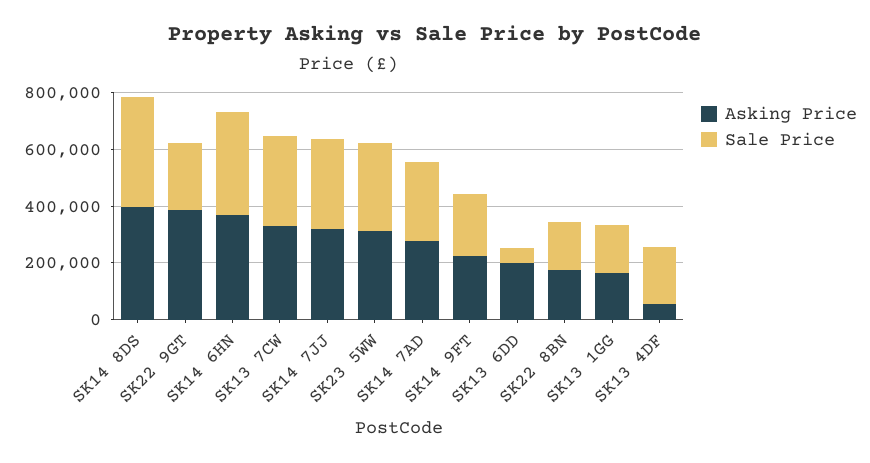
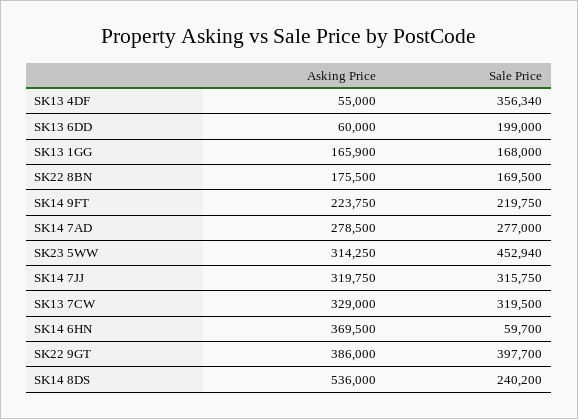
  {
    "Asking Price": {
-     "SK14 8DS": 400000,
+     "SK14 8DS": 536000,
      "SK22 9GT": 386000,
      "SK14 6HN": 369500,
      "SK13 7CW": 329000,
      "SK14 7JJ": 319750,
      "SK23 5WW": 314250,
      "SK14 7AD": 278500,
      "SK14 9FT": 223750,
-     "SK13 6DD": 200000,
+     "SK13 6DD": 60000,
      "SK22 8BN": 175500,
      "SK13 1GG": 165900,
      "SK13 4DF": 55000
    },
    "Sale Price": {
-     "SK14 8DS": 400000,
+     "SK14 8DS": 240200,
-     "SK22 9GT": 250000,
+     "SK22 9GT": 397700,
-     "SK14 6HN": 350000,
+     "SK14 6HN": 59700,
      "SK13 7CW": 319500,
      "SK14 7JJ": 315750,
-     "SK23 5WW": 300000,
+     "SK23 5WW": 452940,
      "SK14 7AD": 277000,
      "SK14 9FT": 219750,
-     "SK13 6DD": 50000,
+     "SK13 6DD": 199000,
      "SK22 8BN": 169500,
      "SK13 1GG": 168000,
-     "SK13 4DF": 200000
+     "SK13 4DF": 356340
    }
  }

